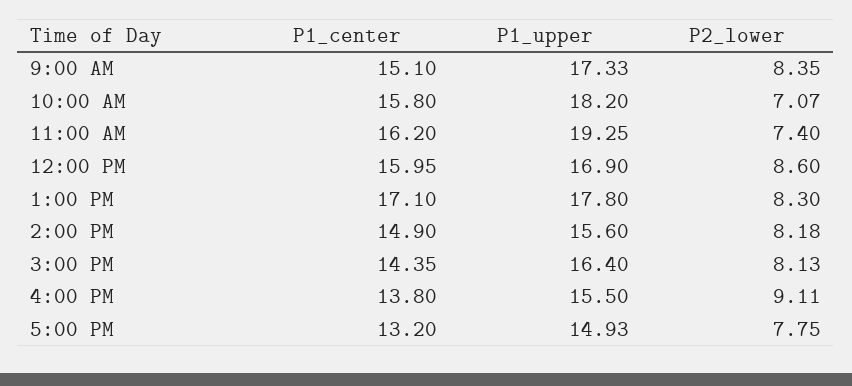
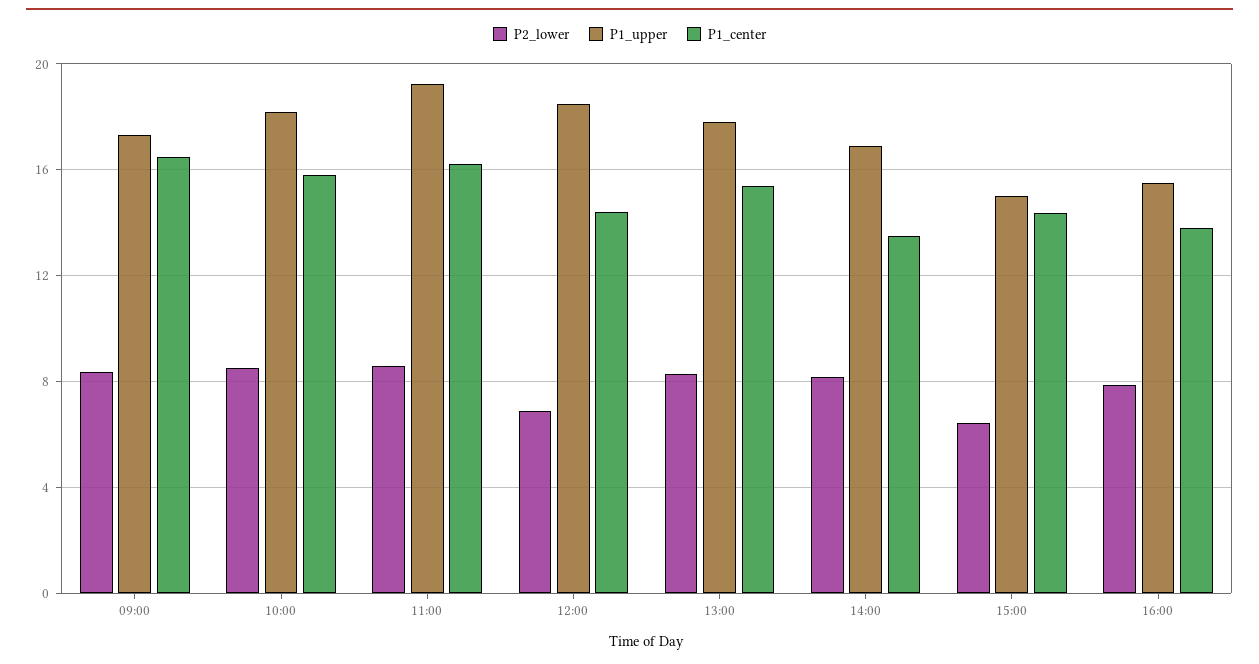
  {
    "P1_center": {
-     "9:00 AM": 15.1,
+     "9:00 AM": 16.5,
      "10:00 AM": 15.8,
      "11:00 AM": 16.2,
-     "12:00 PM": 15.95,
+     "12:00 PM": 14.5,
-     "1:00 PM": 17.1,
+     "1:00 PM": 15.5,
-     "2:00 PM": 14.9,
+     "2:00 PM": 13.5,
      "3:00 PM": 14.35,
-     "4:00 PM": 13.8,
+     "4:00 PM": 13.8
-     "5:00 PM": 13.2
    },
    "P1_upper": {
      "9:00 AM": 17.33,
      "10:00 AM": 18.2,
      "11:00 AM": 19.25,
-     "12:00 PM": 16.9,
+     "12:00 PM": 18.5,
      "1:00 PM": 17.8,
-     "2:00 PM": 15.6,
+     "2:00 PM": 17,
-     "3:00 PM": 16.4,
+     "3:00 PM": 15,
-     "4:00 PM": 15.5,
+     "4:00 PM": 15.5
-     "5:00 PM": 14.93
    },
    "P2_lower": {
      "9:00 AM": 8.35,
-     "10:00 AM": 7.07,
+     "10:00 AM": 8.5,
-     "11:00 AM": 7.4,
+     "11:00 AM": 8.5,
-     "12:00 PM": 8.6,
+     "12:00 PM": 7,
      "1:00 PM": 8.3,
      "2:00 PM": 8.18,
-     "3:00 PM": 8.13,
+     "3:00 PM": 6.5,
-     "4:00 PM": 9.11,
+     "4:00 PM": 8
-     "5:00 PM": 7.75
    }
  }

